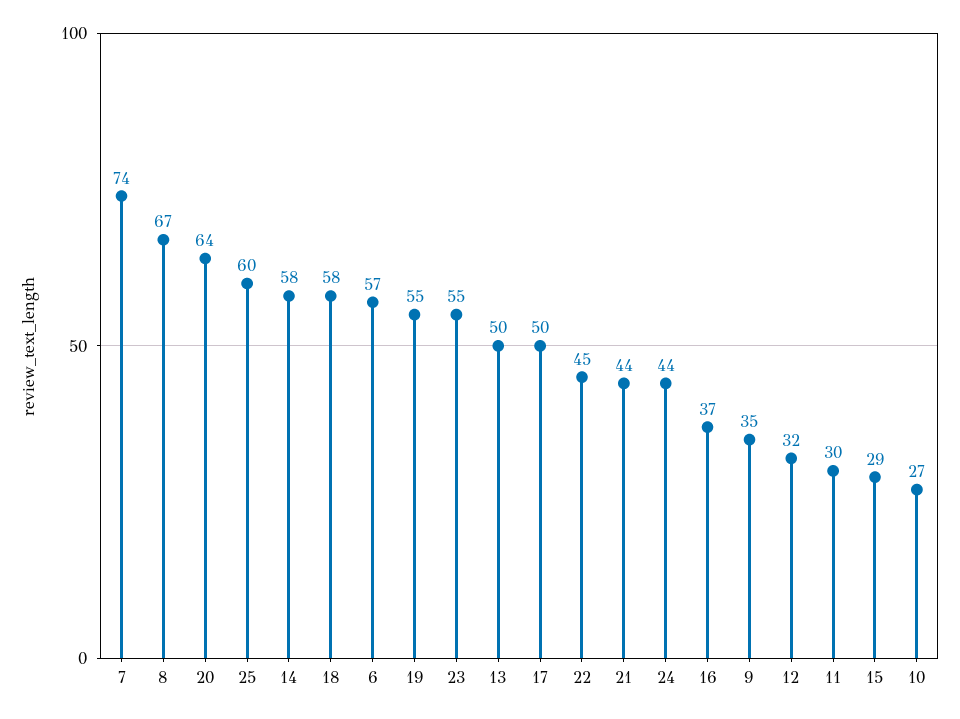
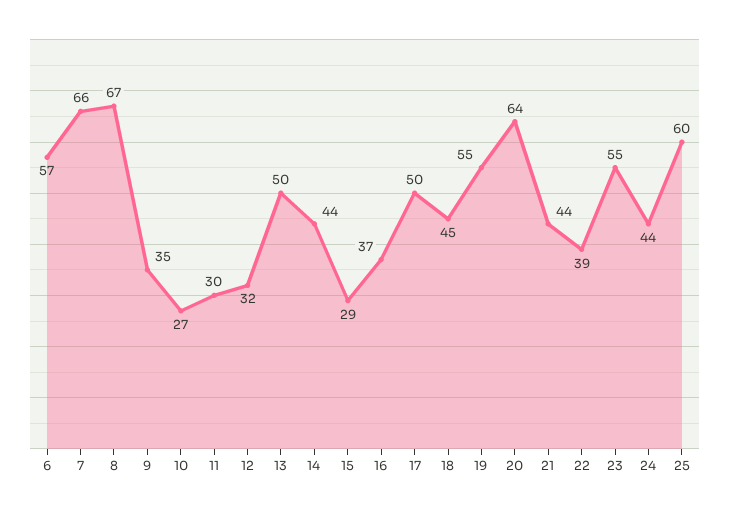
  {
-   "7": 74,
+   "7": 66,
    "8": 67,
    "20": 64,
    "25": 60,
-   "14": 58,
+   "14": 44,
-   "18": 58,
+   "18": 45,
    "6": 57,
    "19": 55,
    "23": 55,
    "13": 50,
    "17": 50,
-   "22": 45,
+   "22": 39,
    "21": 44,
    "24": 44,
    "16": 37,
    "9": 35,
    "12": 32,
    "11": 30,
    "15": 29,
    "10": 27
  }

